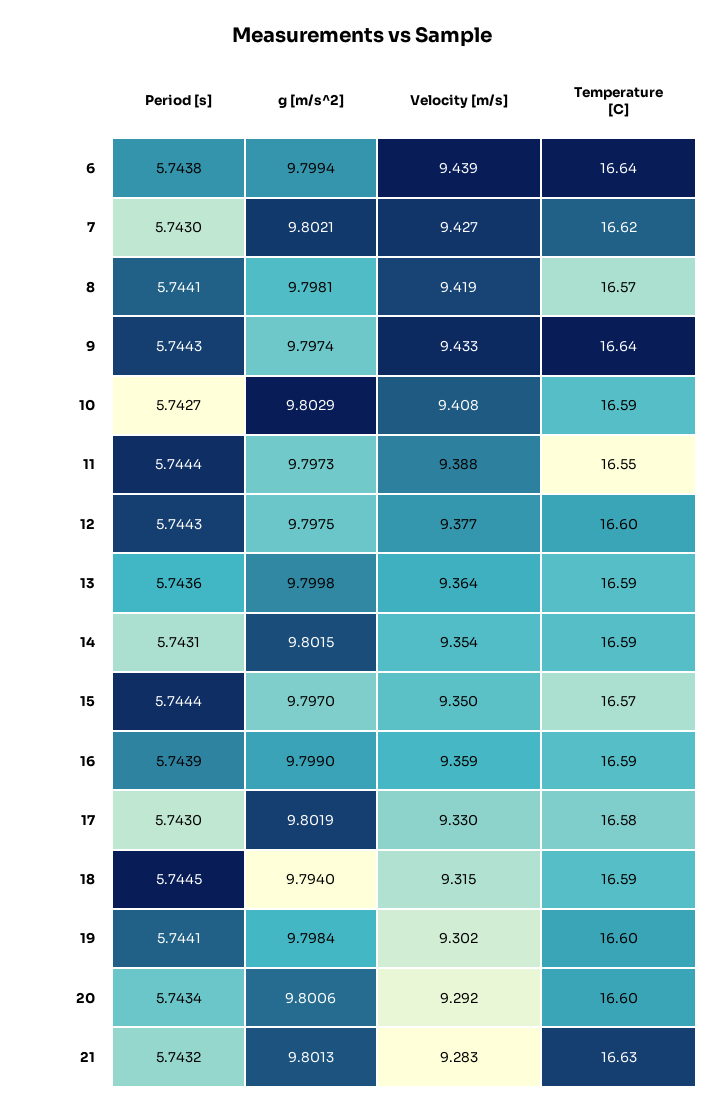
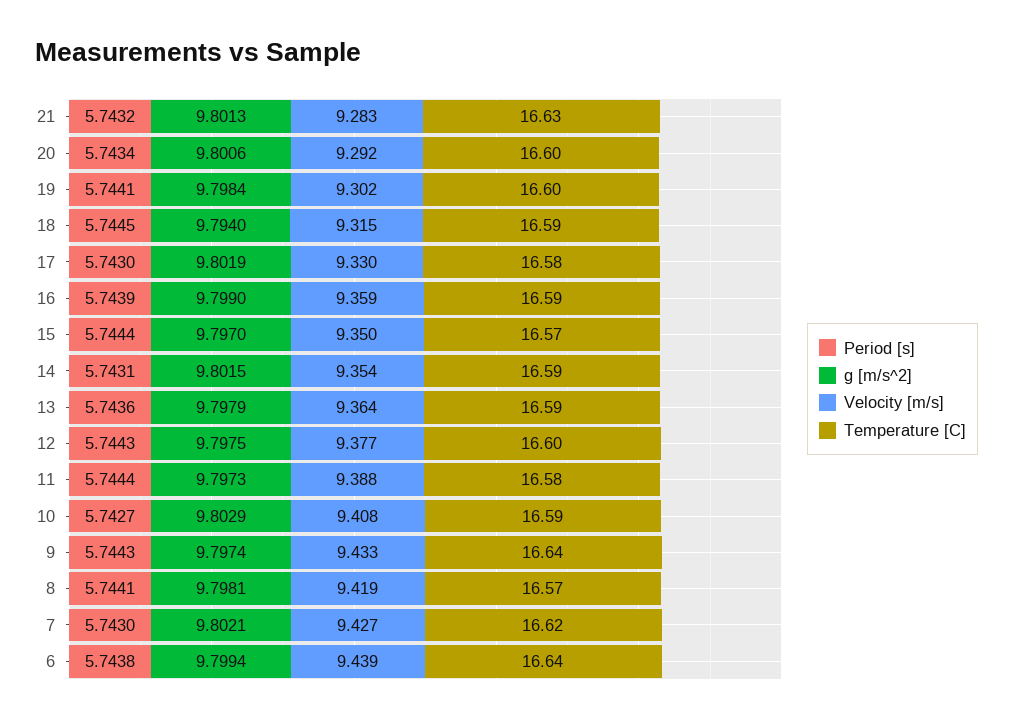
  {
    "Period [s]": {
      "6": 5.7438,
      "7": 5.743,
      "8": 5.7441,
      "9": 5.7443,
      "10": 5.7427,
      "11": 5.7444,
      "12": 5.7443,
      "13": 5.7436,
      "14": 5.7431,
      "15": 5.7444,
      "16": 5.7439,
      "17": 5.743,
      "18": 5.7445,
      "19": 5.7441,
      "20": 5.7434,
      "21": 5.7432
    },
    "g [m/s^2]": {
      "6": 9.7994,
      "7": 9.8021,
      "8": 9.7981,
      "9": 9.7974,
      "10": 9.8029,
      "11": 9.7973,
      "12": 9.7975,
-     "13": 9.7998,
+     "13": 9.7979,
      "14": 9.8015,
      "15": 9.797,
      "16": 9.799,
      "17": 9.8019,
      "18": 9.794,
      "19": 9.7984,
      "20": 9.8006,
      "21": 9.8013
    },
    "Velocity [m/s]": {
      "6": 9.439,
      "7": 9.427,
      "8": 9.419,
      "9": 9.433,
      "10": 9.408,
      "11": 9.388,
      "12": 9.377,
      "13": 9.364,
      "14": 9.354,
      "15": 9.35,
      "16": 9.359,
      "17": 9.33,
      "18": 9.315,
      "19": 9.302,
      "20": 9.292,
      "21": 9.283
    },
    "Temperature [C]": {
      "6": 16.64,
      "7": 16.62,
      "8": 16.57,
      "9": 16.64,
      "10": 16.59,
-     "11": 16.55,
+     "11": 16.58,
      "12": 16.6,
      "13": 16.59,
      "14": 16.59,
      "15": 16.57,
      "16": 16.59,
      "17": 16.58,
      "18": 16.59,
      "19": 16.6,
      "20": 16.6,
      "21": 16.63
    }
  }

